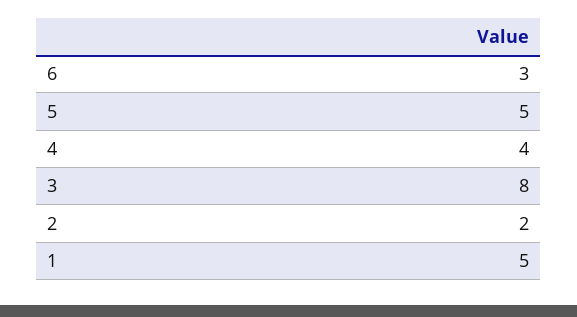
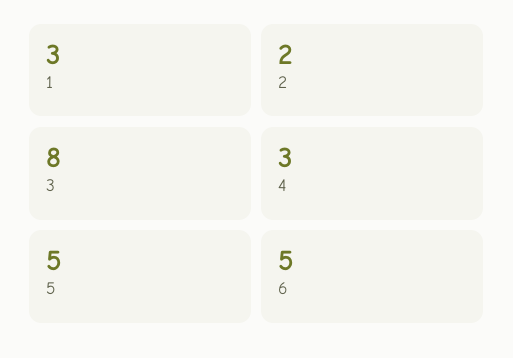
  {
-   "6": 3,
+   "6": 5,
    "5": 5,
-   "4": 4,
+   "4": 3,
    "3": 8,
    "2": 2,
-   "1": 5
+   "1": 3
  }

